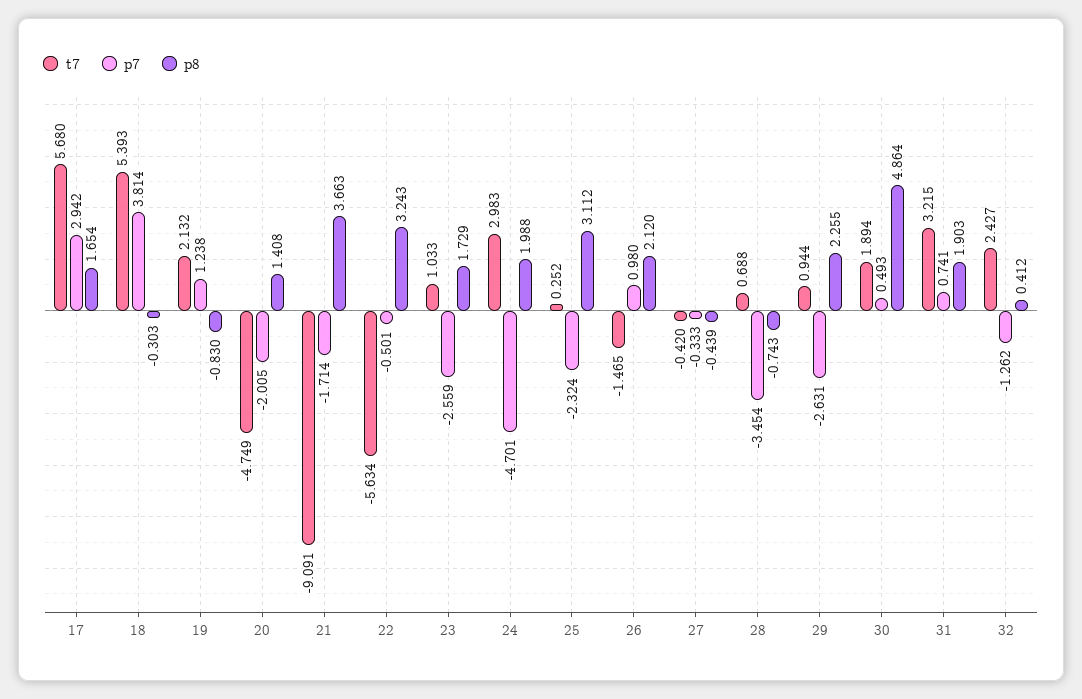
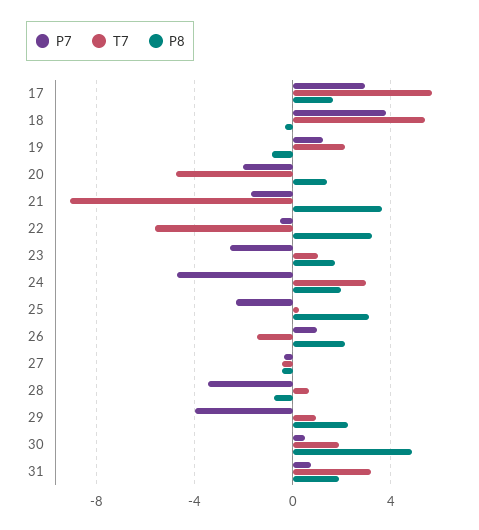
  {
    "t7": {
      "17": 5.68,
      "18": 5.393,
      "19": 2.132,
      "20": -4.749,
      "21": -9.091,
      "22": -5.634,
      "23": 1.033,
      "24": 2.983,
      "25": 0.252,
      "26": -1.465,
      "27": -0.42,
      "28": 0.688,
      "29": 0.944,
      "30": 1.894,
-     "31": 3.215,
+     "31": 3.215
-     "32": 2.427
    },
    "p7": {
      "17": 2.942,
      "18": 3.814,
      "19": 1.238,
      "20": -2.005,
      "21": -1.714,
      "22": -0.501,
      "23": -2.559,
      "24": -4.701,
      "25": -2.324,
      "26": 0.98,
      "27": -0.333,
      "28": -3.454,
-     "29": -2.631,
+     "29": -4,
      "30": 0.493,
-     "31": 0.741,
+     "31": 0.741
-     "32": -1.262
    },
    "p8": {
      "17": 1.654,
      "18": -0.303,
      "19": -0.83,
      "20": 1.408,
      "21": 3.663,
      "22": 3.243,
      "23": 1.729,
      "24": 1.988,
      "25": 3.112,
      "26": 2.12,
      "27": -0.439,
      "28": -0.743,
      "29": 2.255,
      "30": 4.864,
-     "31": 1.903,
+     "31": 1.903
-     "32": 0.412
    }
  }

